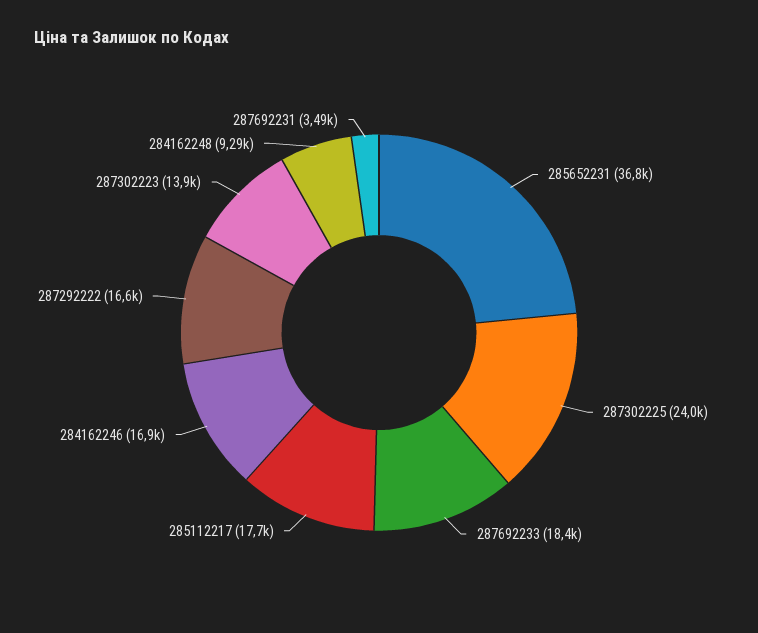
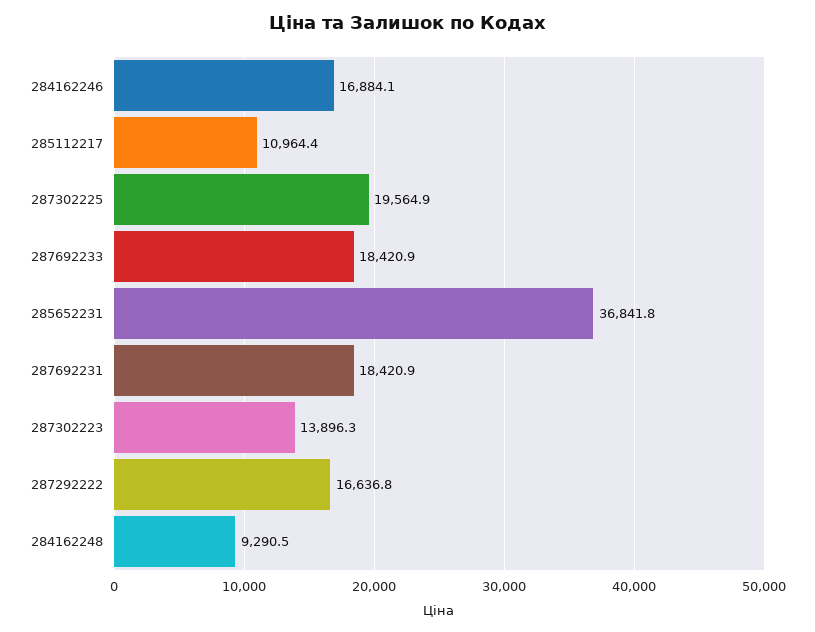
  {
    "285652231": 36841.8,
-   "287302225": 24000,
+   "287302225": 19564.9,
    "287692233": 18420.9,
-   "285112217": 17700,
+   "285112217": 10964.4,
    "284162246": 16884.1,
    "287292222": 16636.8,
    "287302223": 13896.3,
    "284162248": 9290.5,
-   "287692231": 3490
+   "287692231": 18420.9
  }

